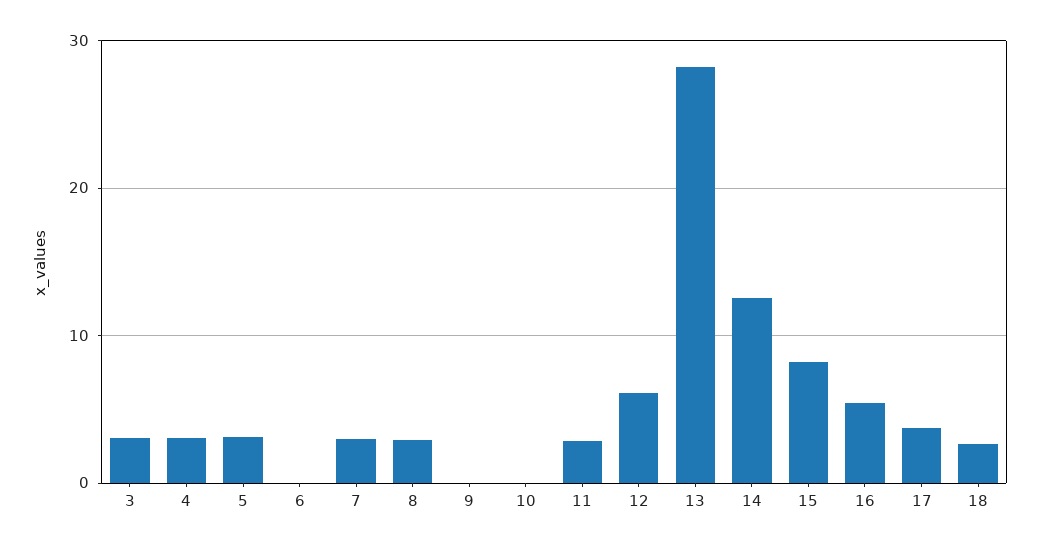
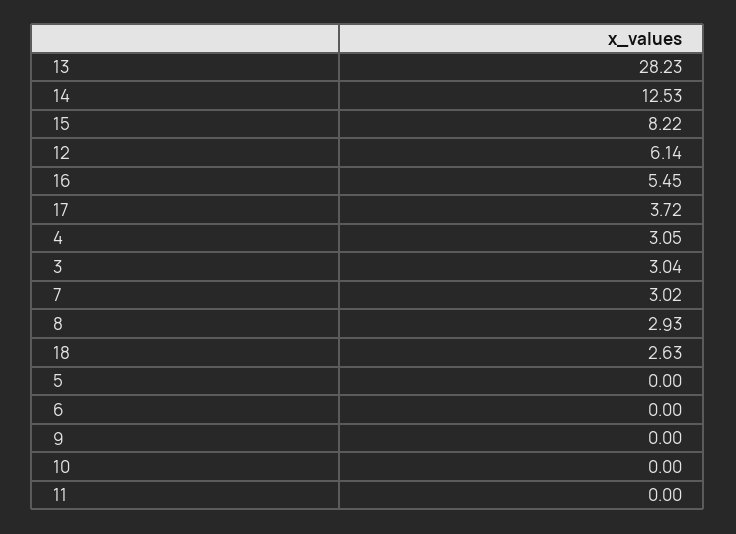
  {
    "3": 3.04,
    "4": 3.05,
-   "5": 3,
+   "5": 0,
    "6": 0,
    "7": 3.02,
    "8": 2.93,
    "9": 0,
    "10": 0,
-   "11": 3,
+   "11": 0,
    "12": 6.14,
    "13": 28.23,
    "14": 12.53,
    "15": 8.22,
    "16": 5.45,
    "17": 3.72,
    "18": 2.63
  }

